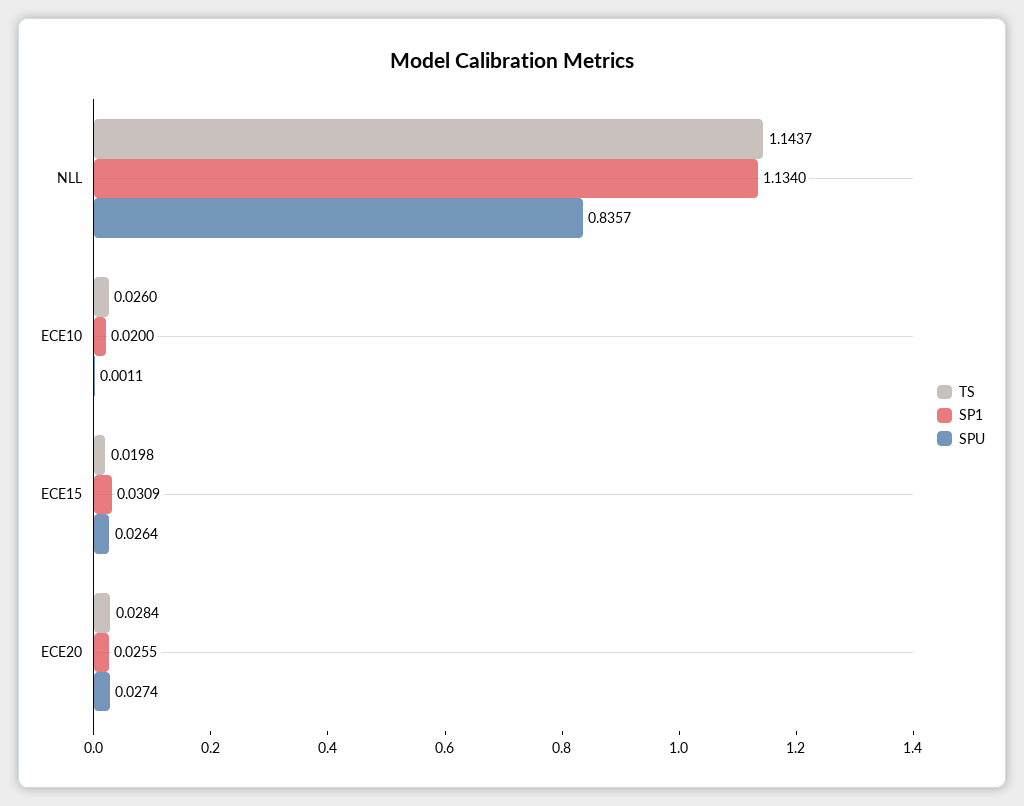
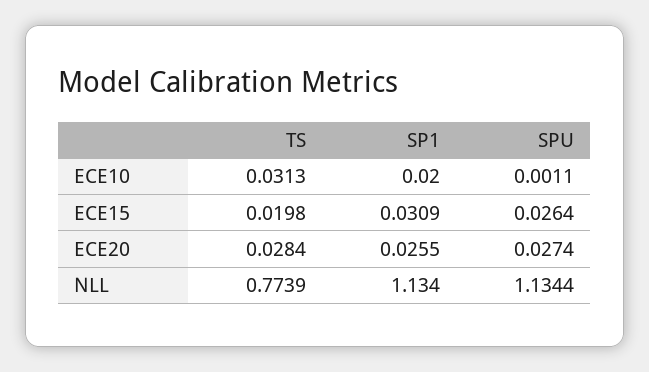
  {
    "TS": {
-     "NLL": 1.1437,
+     "NLL": 0.7739,
-     "ECE10": 0.026,
+     "ECE10": 0.0313,
      "ECE15": 0.0198,
      "ECE20": 0.0284
    },
    "SP1": {
      "NLL": 1.134,
      "ECE10": 0.02,
      "ECE15": 0.0309,
      "ECE20": 0.0255
    },
    "SPU": {
-     "NLL": 0.8357,
+     "NLL": 1.1344,
      "ECE10": 0.0011,
      "ECE15": 0.0264,
      "ECE20": 0.0274
    }
  }

